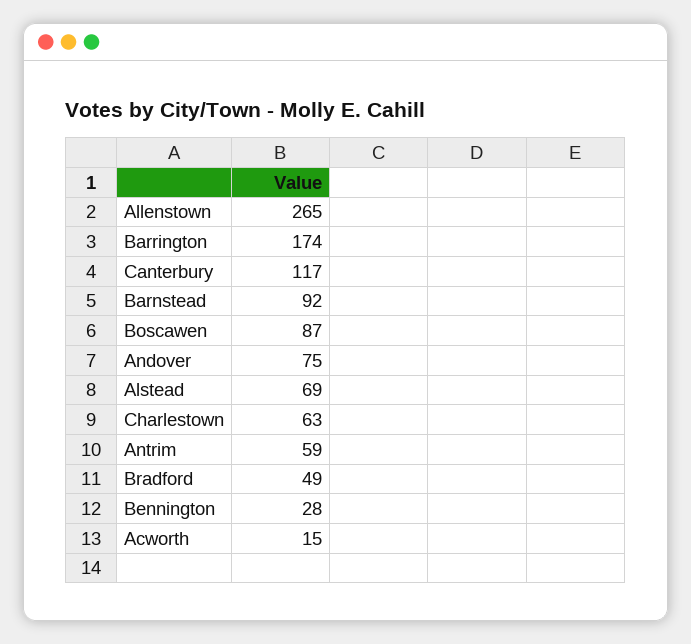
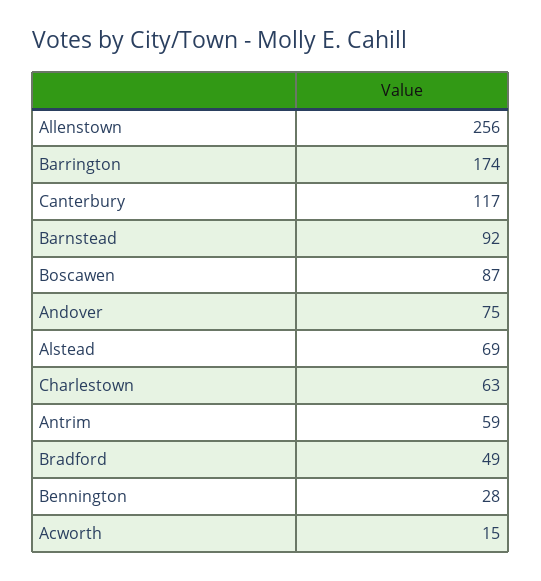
  {
-   "Allenstown": 265,
+   "Allenstown": 256,
    "Barrington": 174,
    "Canterbury": 117,
    "Barnstead": 92,
    "Boscawen": 87,
    "Andover": 75,
    "Alstead": 69,
    "Charlestown": 63,
    "Antrim": 59,
    "Bradford": 49,
    "Bennington": 28,
    "Acworth": 15
  }

